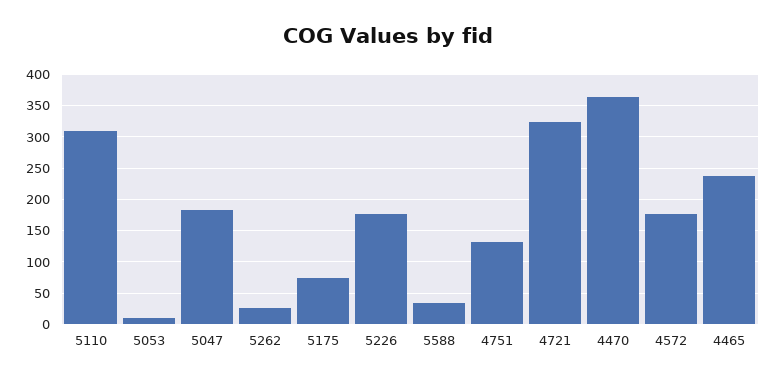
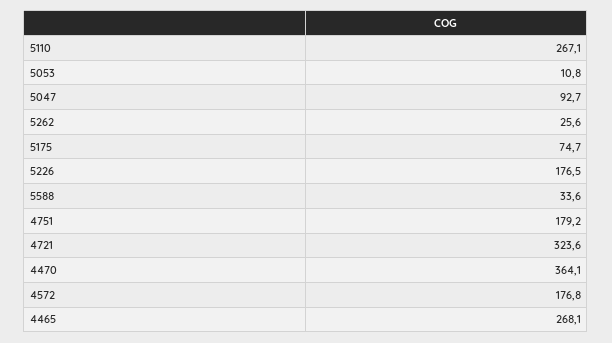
  {
-   "5110": 310,
+   "5110": 267.1,
    "5053": 10.8,
-   "5047": 180,
+   "5047": 92.7,
    "5262": 25.6,
    "5175": 74.7,
    "5226": 176.5,
    "5588": 33.6,
-   "4751": 130,
+   "4751": 179.2,
    "4721": 323.6,
    "4470": 364.1,
    "4572": 176.8,
-   "4465": 240
+   "4465": 268.1
  }

